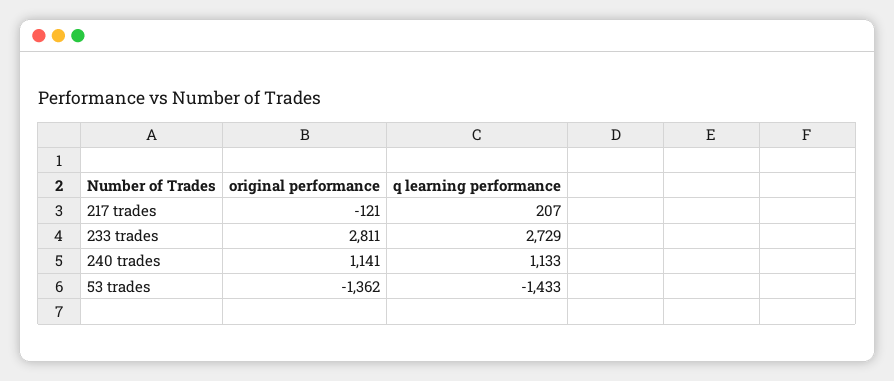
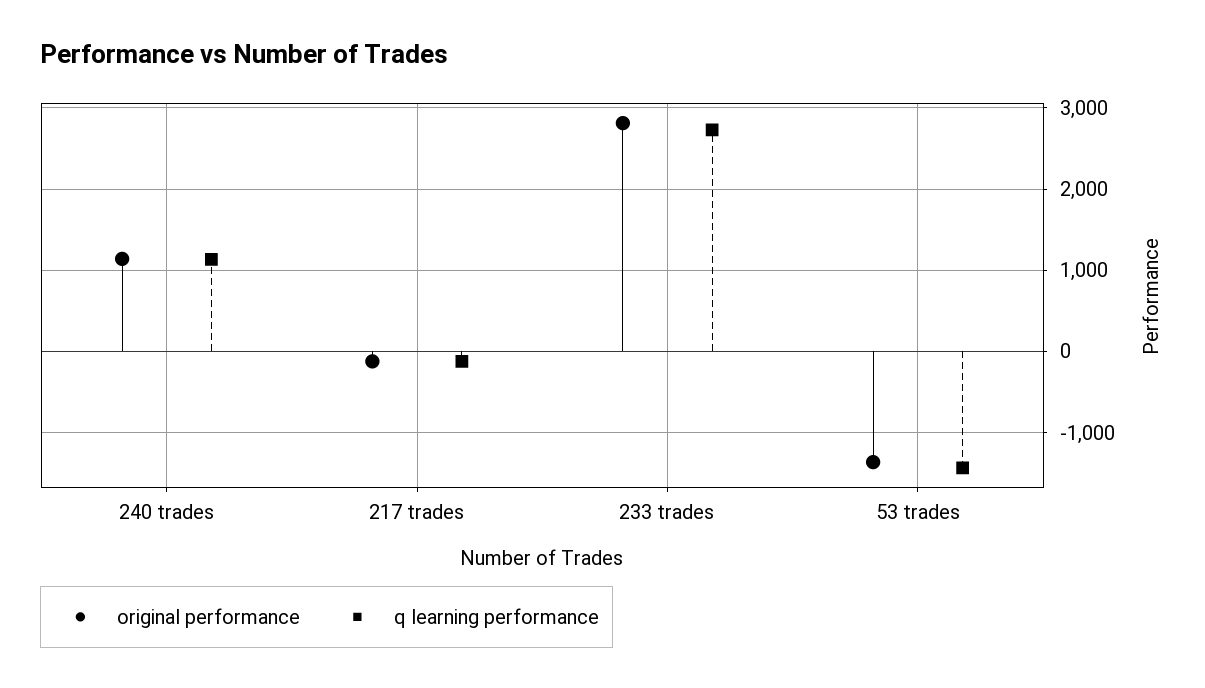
  {
    "original performance": {
      "217 trades": -121,
      "233 trades": 2811,
      "240 trades": 1141,
      "53 trades": -1362
    },
    "q learning performance": {
-     "217 trades": 207,
+     "217 trades": -100,
      "233 trades": 2729,
      "240 trades": 1133,
      "53 trades": -1433
    }
  }

